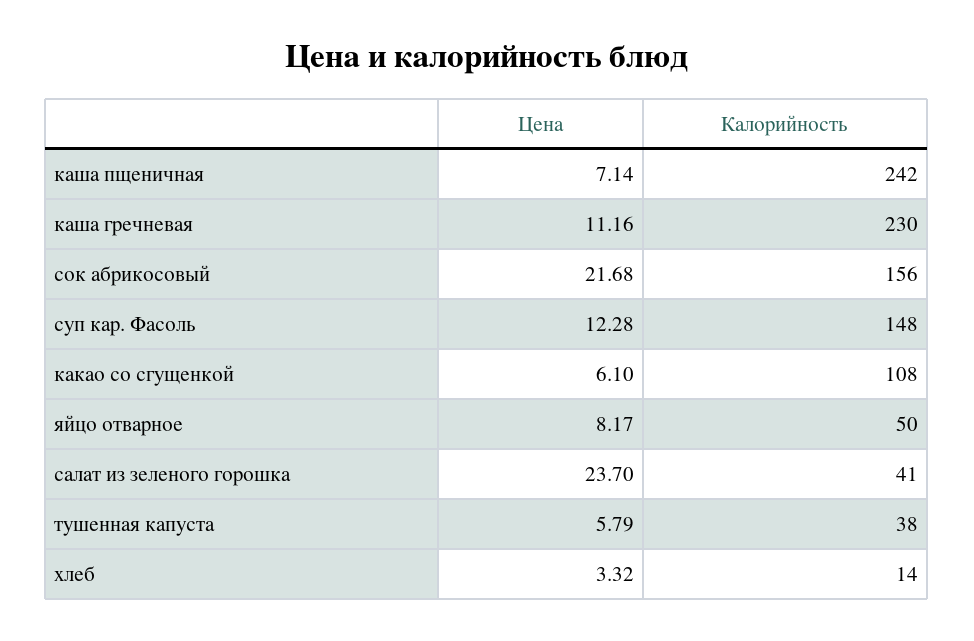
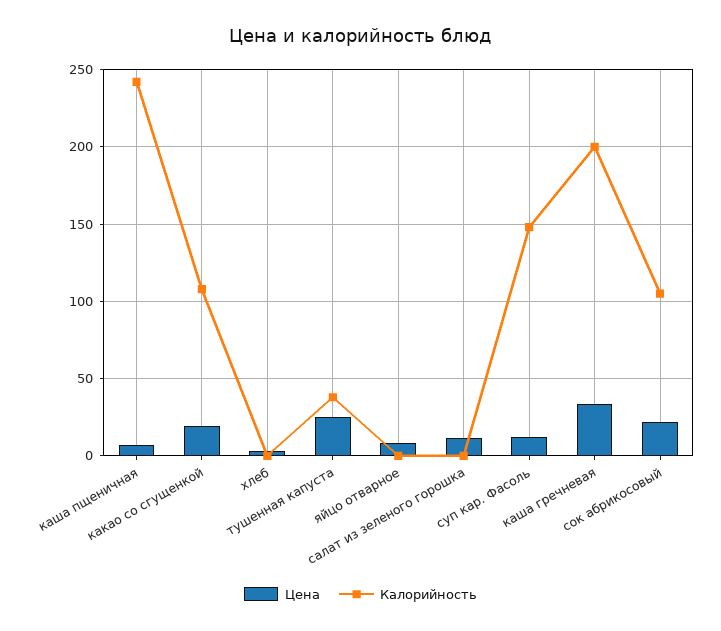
  {
    "Цена": {
      "каша пщеничная": 7.14,
-     "каша гречневая": 11.16,
+     "каша гречневая": 35,
      "сок абрикосовый": 21.68,
      "суп кар. Фасоль": 12.28,
-     "какао со сгущенкой": 6.1,
+     "какао со сгущенкой": 20,
      "яйцо отварное": 8.17,
-     "салат из зеленого горошка": 23.7,
+     "салат из зеленого горошка": 10,
-     "тушенная капуста": 5.79,
+     "тушенная капуста": 25,
      "хлеб": 3.32
    },
    "Калорийность": {
      "каша пщеничная": 242,
-     "каша гречневая": 230,
+     "каша гречневая": 200,
-     "сок абрикосовый": 156,
+     "сок абрикосовый": 105,
      "суп кар. Фасоль": 148,
      "какао со сгущенкой": 108,
-     "яйцо отварное": 50,
+     "яйцо отварное": 0,
-     "салат из зеленого горошка": 41,
+     "салат из зеленого горошка": 0,
      "тушенная капуста": 38,
-     "хлеб": 14
+     "хлеб": 0
    }
  }

